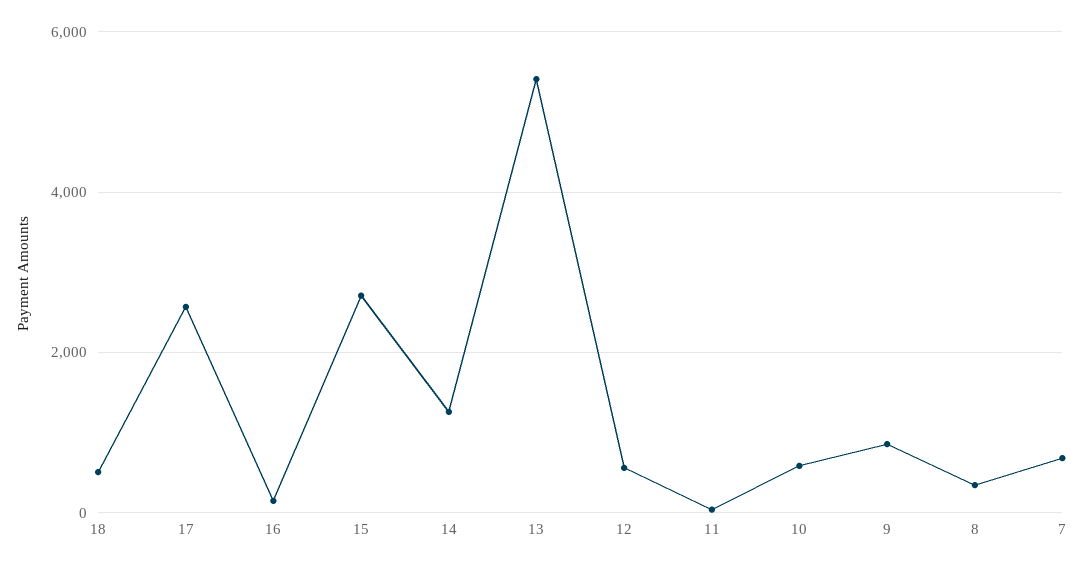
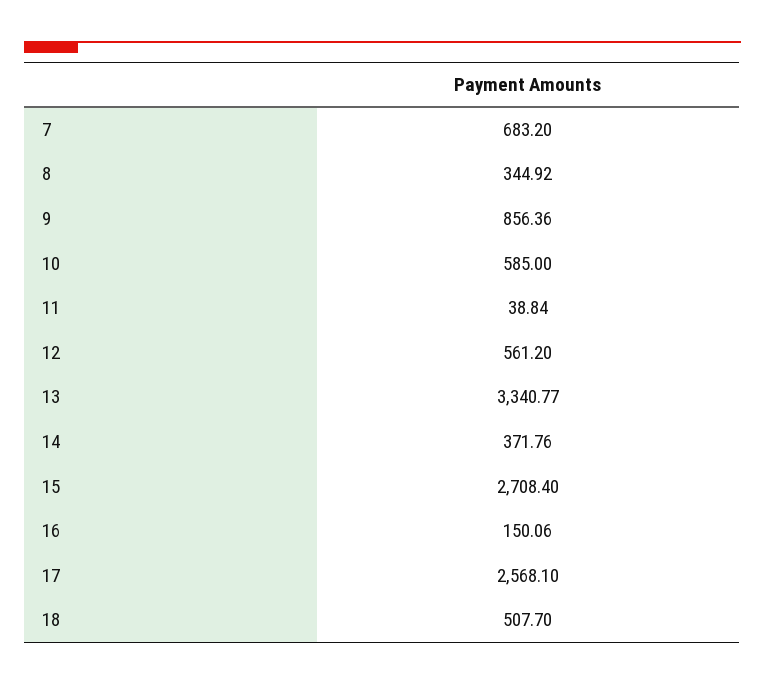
  {
    "18": 507.7,
    "17": 2568.1,
    "16": 150.06,
    "15": 2708.4,
-   "14": 1200,
+   "14": 371.76,
-   "13": 5400,
+   "13": 3340.77,
    "12": 561.2,
    "11": 38.84,
    "10": 585,
    "9": 856.36,
    "8": 344.92,
    "7": 683.2
  }

